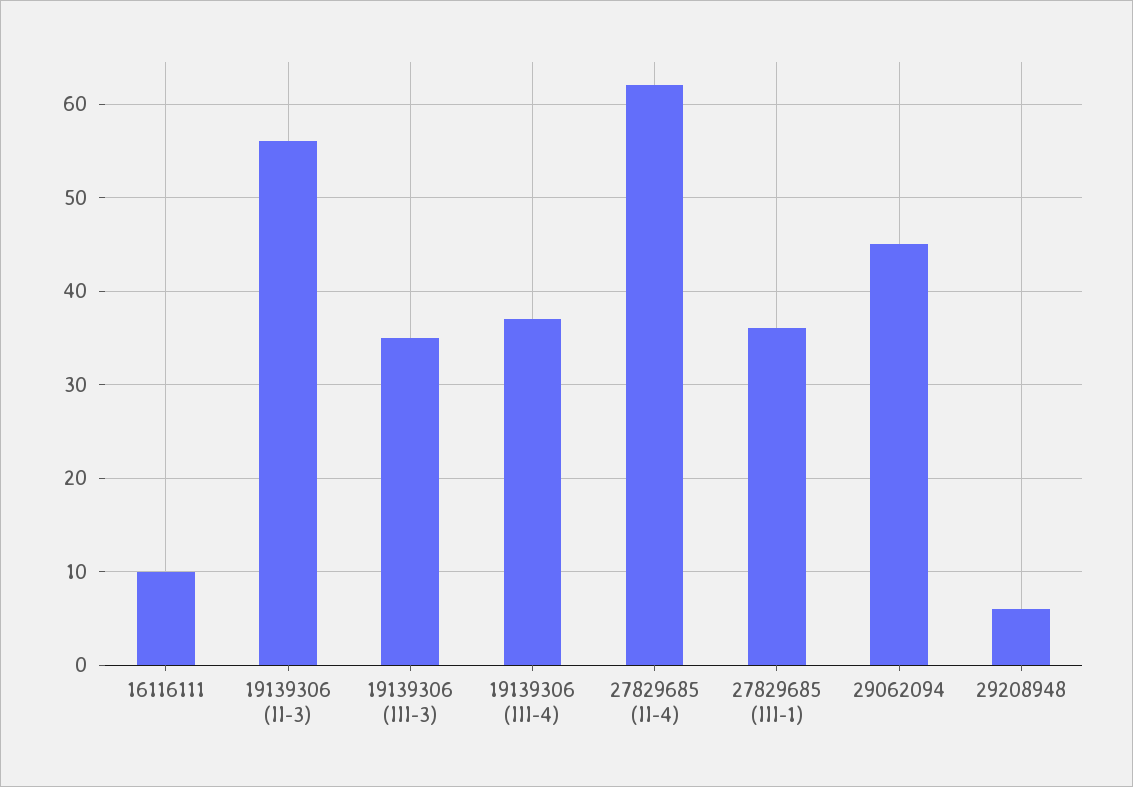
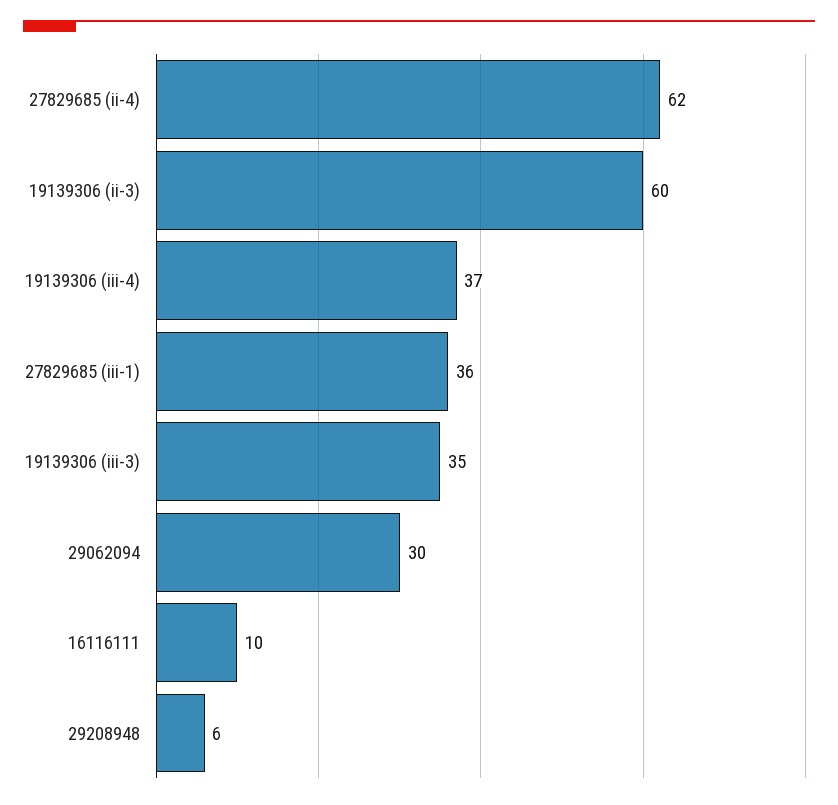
  {
    "16116111": 10,
-   "19139306 (II-3)": 56,
+   "19139306 (II-3)": 60,
    "19139306 (III-3)": 35,
    "19139306 (III-4)": 37,
    "27829685 (II-4)": 62,
    "27829685 (III-1)": 36,
-   "29062094": 45,
+   "29062094": 30,
    "29208948": 6
  }

